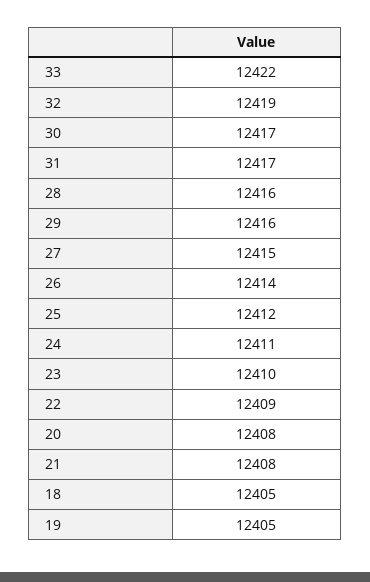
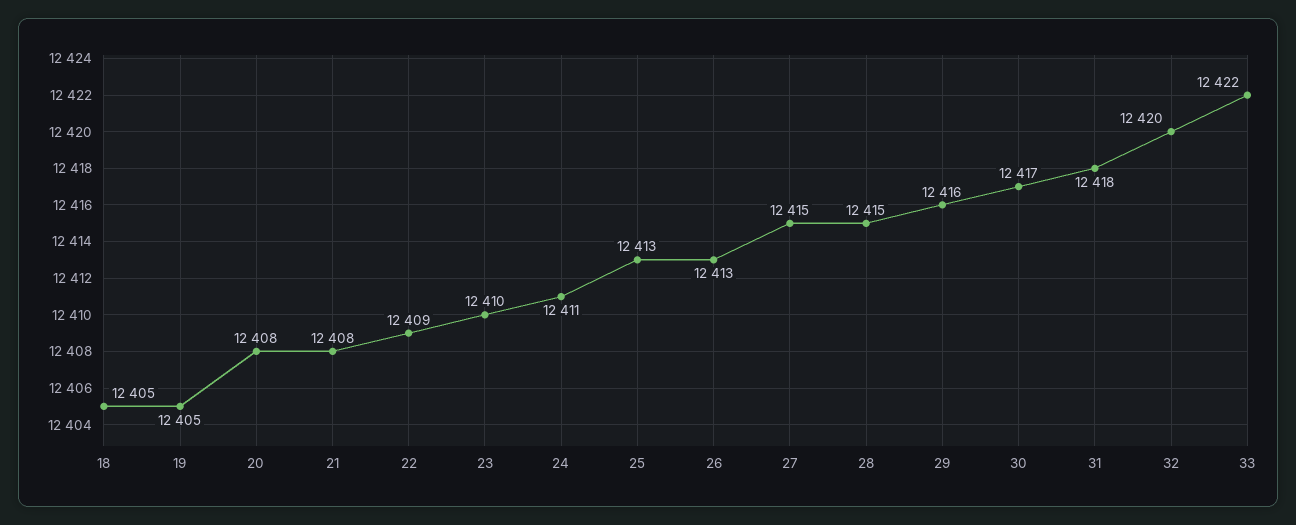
  {
    "33": 12422,
-   "32": 12419,
+   "32": 12420,
    "30": 12417,
-   "31": 12417,
+   "31": 12418,
-   "28": 12416,
+   "28": 12415,
    "29": 12416,
    "27": 12415,
-   "26": 12414,
+   "26": 12413,
-   "25": 12412,
+   "25": 12413,
    "24": 12411,
    "23": 12410,
    "22": 12409,
    "20": 12408,
    "21": 12408,
    "18": 12405,
    "19": 12405
  }

